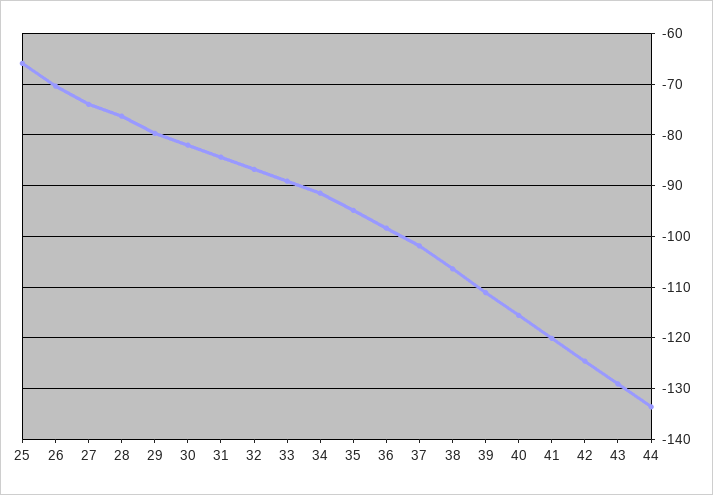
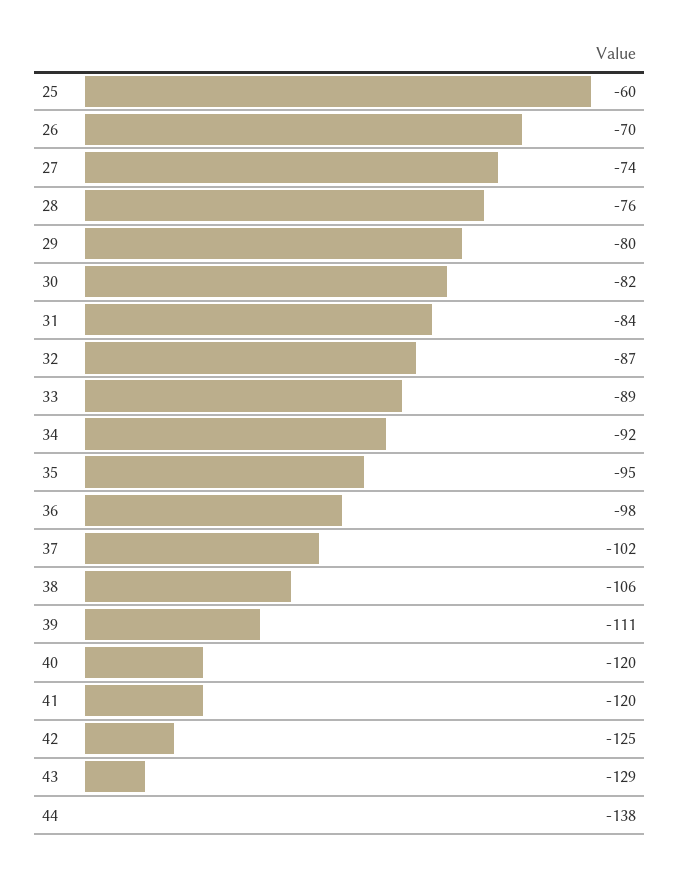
  {
-   "25": -66,
+   "25": -60,
    "26": -70,
    "27": -74,
    "28": -76,
    "29": -80,
    "30": -82,
    "31": -84,
    "32": -87,
    "33": -89,
    "34": -92,
    "35": -95,
    "36": -98,
    "37": -102,
    "38": -106,
    "39": -111,
-   "40": -116,
+   "40": -120,
    "41": -120,
    "42": -125,
    "43": -129,
-   "44": -134
+   "44": -138
  }

